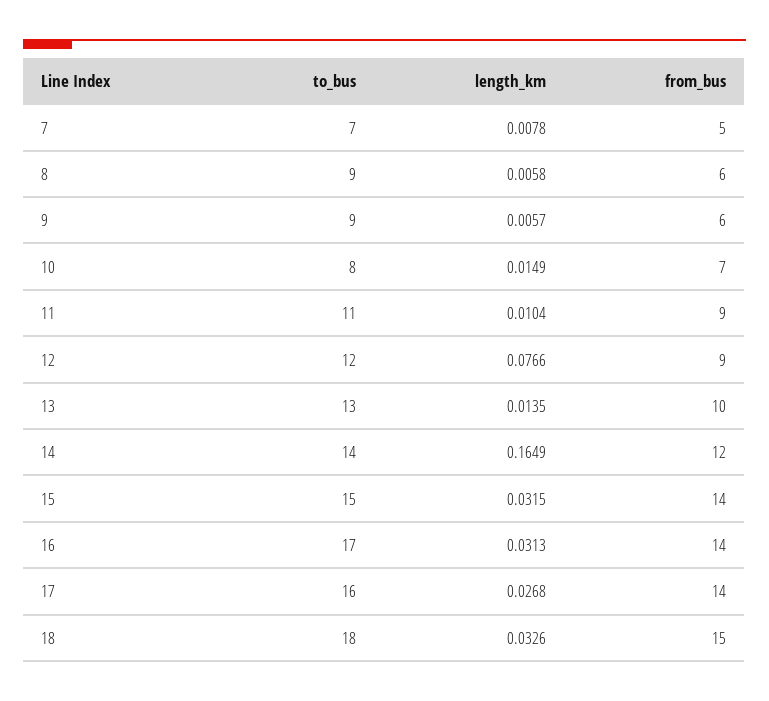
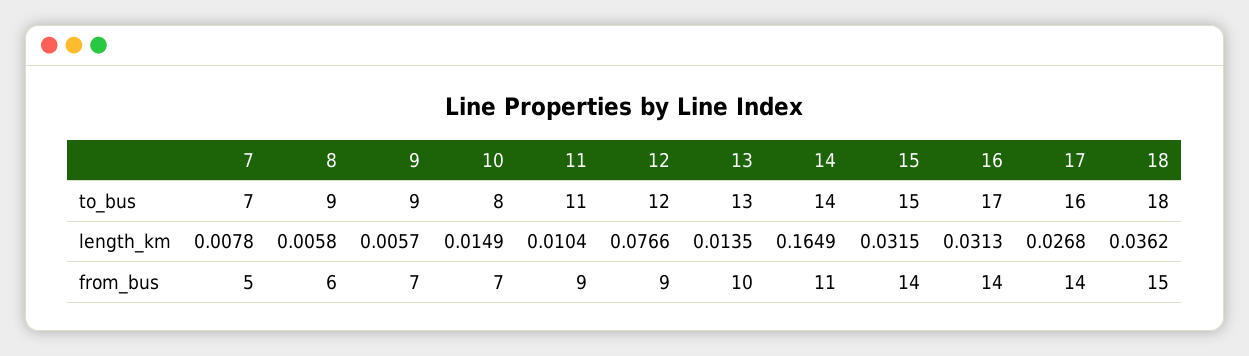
  {
    "to_bus": {
      "7": 7,
      "8": 9,
      "9": 9,
      "10": 8,
      "11": 11,
      "12": 12,
      "13": 13,
      "14": 14,
      "15": 15,
      "16": 17,
      "17": 16,
      "18": 18
    },
    "length_km": {
      "7": 0.0078,
      "8": 0.0058,
      "9": 0.0057,
      "10": 0.0149,
      "11": 0.0104,
      "12": 0.0766,
      "13": 0.0135,
      "14": 0.1649,
      "15": 0.0315,
      "16": 0.0313,
      "17": 0.0268,
-     "18": 0.0326
+     "18": 0.0362
    },
    "from_bus": {
      "7": 5,
      "8": 6,
-     "9": 6,
+     "9": 7,
      "10": 7,
      "11": 9,
      "12": 9,
      "13": 10,
-     "14": 12,
+     "14": 11,
      "15": 14,
      "16": 14,
      "17": 14,
      "18": 15
    }
  }

